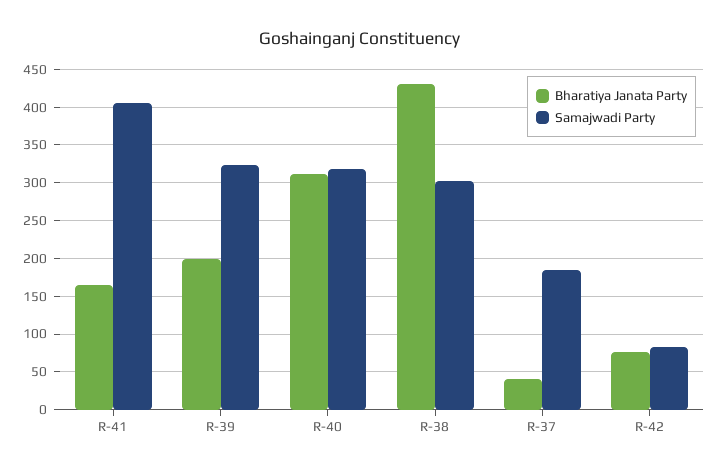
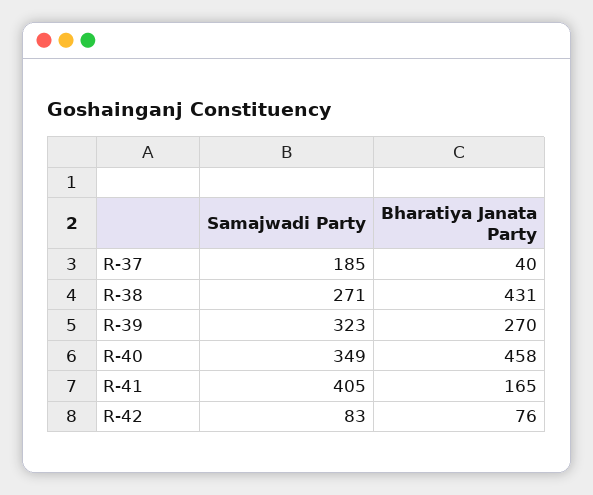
  {
    "Bharatiya Janata Party": {
      "R-41": 165,
-     "R-39": 200,
+     "R-39": 270,
-     "R-40": 310,
+     "R-40": 458,
      "R-38": 431,
      "R-37": 40,
      "R-42": 76
    },
    "Samajwadi Party": {
      "R-41": 405,
      "R-39": 323,
-     "R-40": 320,
+     "R-40": 349,
-     "R-38": 300,
+     "R-38": 271,
      "R-37": 185,
      "R-42": 83
    }
  }

